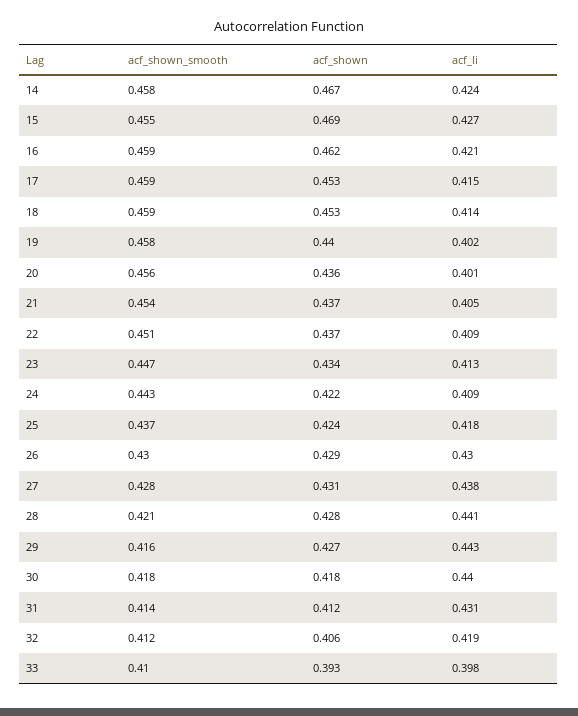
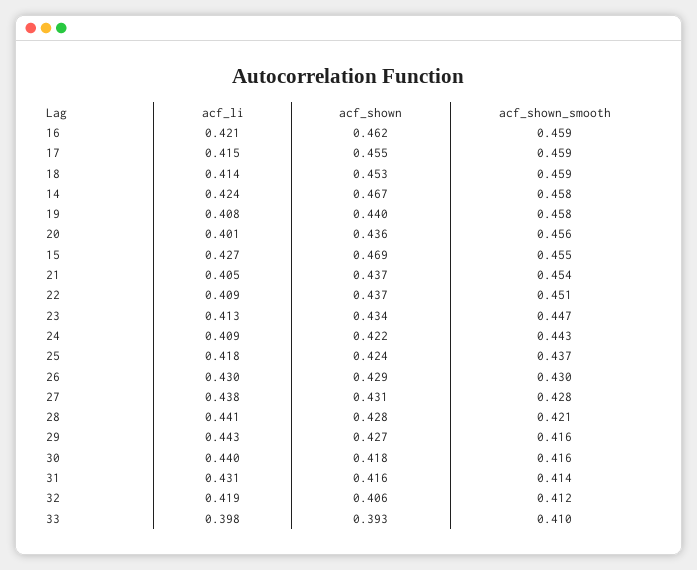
  {
    "acf_shown_smooth": {
      "14": 0.458,
      "15": 0.455,
      "16": 0.459,
      "17": 0.459,
      "18": 0.459,
      "19": 0.458,
      "20": 0.456,
      "21": 0.454,
      "22": 0.451,
      "23": 0.447,
      "24": 0.443,
      "25": 0.437,
      "26": 0.43,
      "27": 0.428,
      "28": 0.421,
      "29": 0.416,
-     "30": 0.418,
+     "30": 0.416,
      "31": 0.414,
      "32": 0.412,
      "33": 0.41
    },
    "acf_shown": {
      "14": 0.467,
      "15": 0.469,
      "16": 0.462,
-     "17": 0.453,
+     "17": 0.455,
      "18": 0.453,
      "19": 0.44,
      "20": 0.436,
      "21": 0.437,
      "22": 0.437,
      "23": 0.434,
      "24": 0.422,
      "25": 0.424,
      "26": 0.429,
      "27": 0.431,
      "28": 0.428,
      "29": 0.427,
      "30": 0.418,
-     "31": 0.412,
+     "31": 0.416,
      "32": 0.406,
      "33": 0.393
    },
    "acf_li": {
      "14": 0.424,
      "15": 0.427,
      "16": 0.421,
      "17": 0.415,
      "18": 0.414,
-     "19": 0.402,
+     "19": 0.408,
      "20": 0.401,
      "21": 0.405,
      "22": 0.409,
      "23": 0.413,
      "24": 0.409,
      "25": 0.418,
      "26": 0.43,
      "27": 0.438,
      "28": 0.441,
      "29": 0.443,
      "30": 0.44,
      "31": 0.431,
      "32": 0.419,
      "33": 0.398
    }
  }

